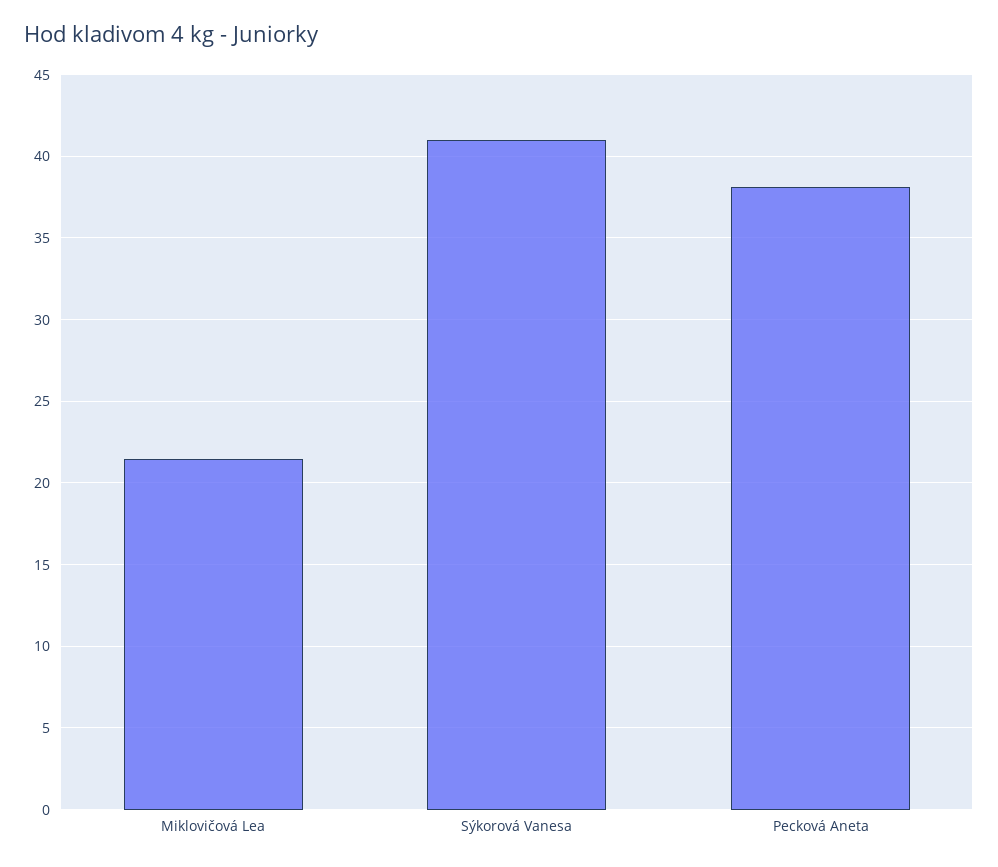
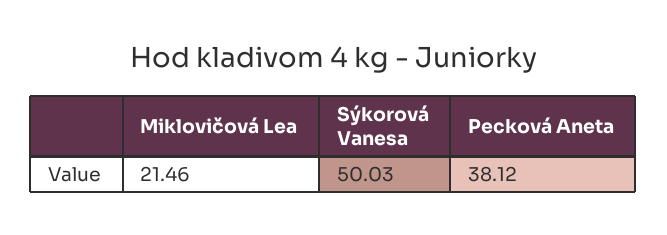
  {
    "Miklovičová Lea": 21.46,
-   "Sýkorová Vanesa": 41,
+   "Sýkorová Vanesa": 50.03,
    "Pecková Aneta": 38.12
  }

